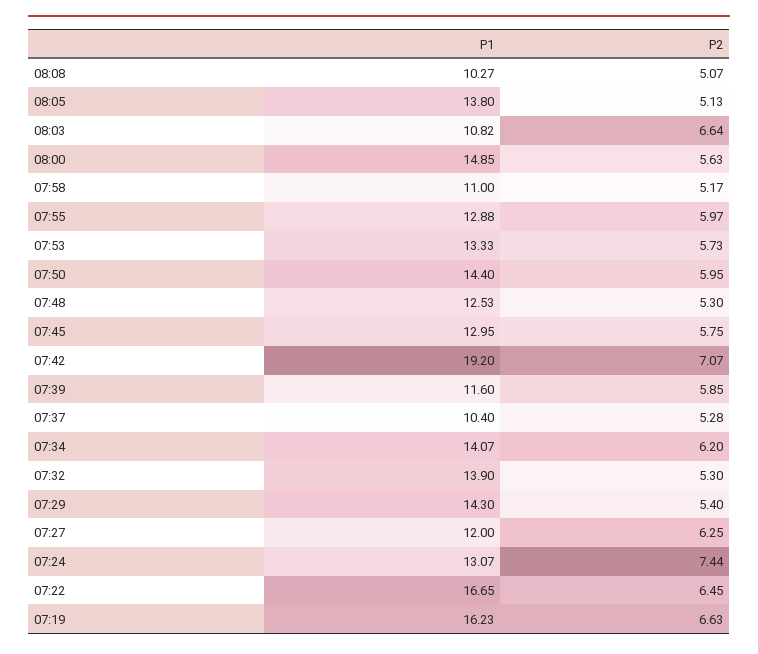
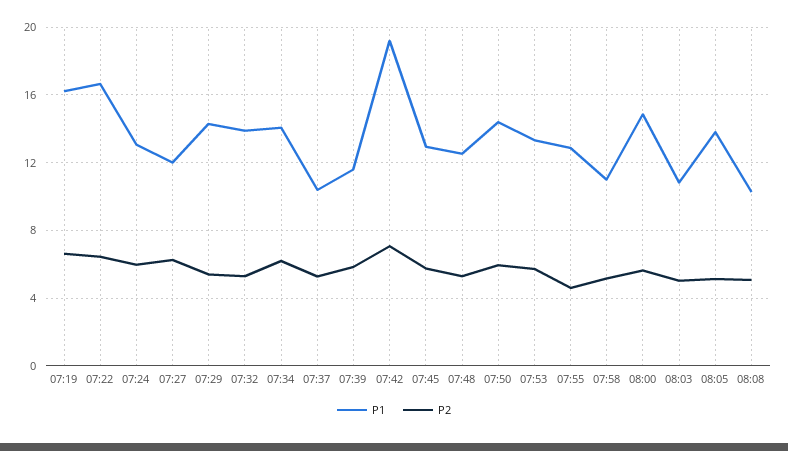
  {
    "P1": {
      "08:08": 10.27,
      "08:05": 13.8,
      "08:03": 10.82,
      "08:00": 14.85,
      "07:58": 11,
      "07:55": 12.88,
      "07:53": 13.33,
      "07:50": 14.4,
      "07:48": 12.53,
      "07:45": 12.95,
      "07:42": 19.2,
      "07:39": 11.6,
      "07:37": 10.4,
      "07:34": 14.07,
      "07:32": 13.9,
      "07:29": 14.3,
      "07:27": 12,
      "07:24": 13.07,
      "07:22": 16.65,
      "07:19": 16.23
    },
    "P2": {
      "08:08": 5.07,
      "08:05": 5.13,
-     "08:03": 6.64,
+     "08:03": 5,
      "08:00": 5.63,
      "07:58": 5.17,
-     "07:55": 5.97,
+     "07:55": 4.5,
      "07:53": 5.73,
      "07:50": 5.95,
      "07:48": 5.3,
      "07:45": 5.75,
      "07:42": 7.07,
      "07:39": 5.85,
      "07:37": 5.28,
      "07:34": 6.2,
      "07:32": 5.3,
      "07:29": 5.4,
      "07:27": 6.25,
-     "07:24": 7.44,
+     "07:24": 6,
      "07:22": 6.45,
      "07:19": 6.63
    }
  }

